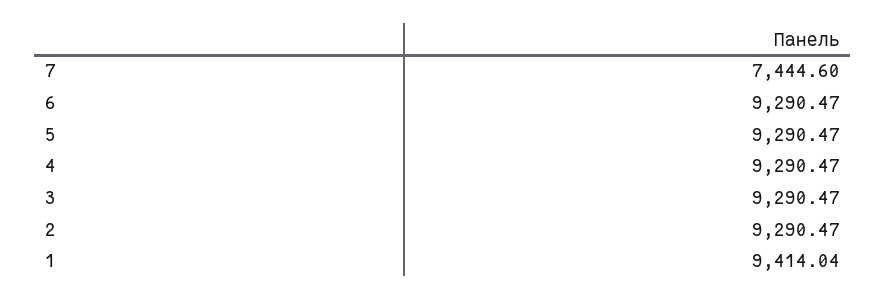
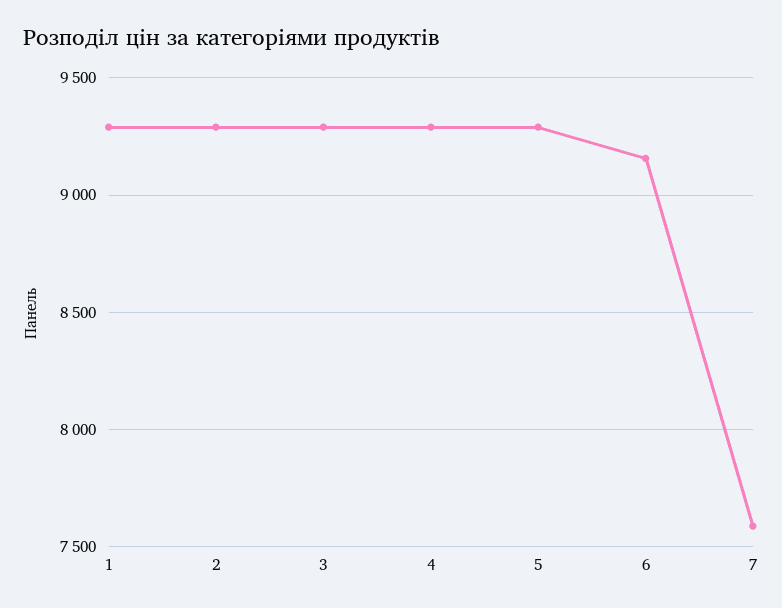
  {
-   "7": 7444.6,
+   "7": 7600,
-   "6": 9290.47,
+   "6": 9150,
    "5": 9290.47,
    "4": 9290.47,
    "3": 9290.47,
    "2": 9290.47,
-   "1": 9414.04
+   "1": 9300
  }

